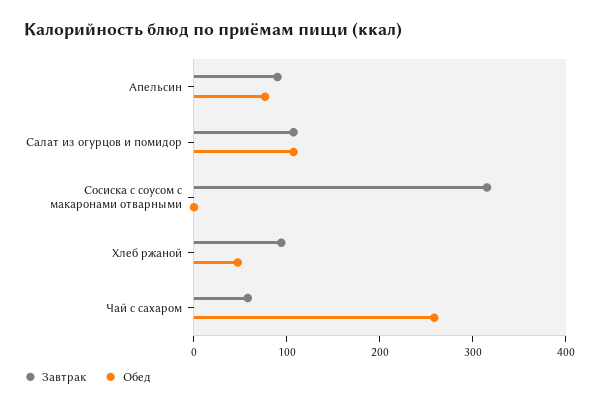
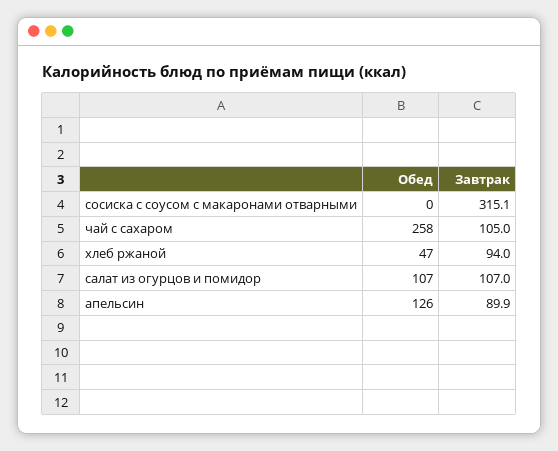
  {
    "Завтрак": {
      "Апельсин": 89.9,
      "Салат из огурцов и помидор": 107,
      "Сосиска с соусом с макаронами отварными": 315.1,
      "Хлеб ржаной": 94,
-     "Чай с сахаром": 60
+     "Чай с сахаром": 105
    },
    "Обед": {
-     "Апельсин": 80,
+     "Апельсин": 126,
      "Салат из огурцов и помидор": 107,
      "Сосиска с соусом с макаронами отварными": 0,
      "Хлеб ржаной": 47,
      "Чай с сахаром": 258
    }
  }

